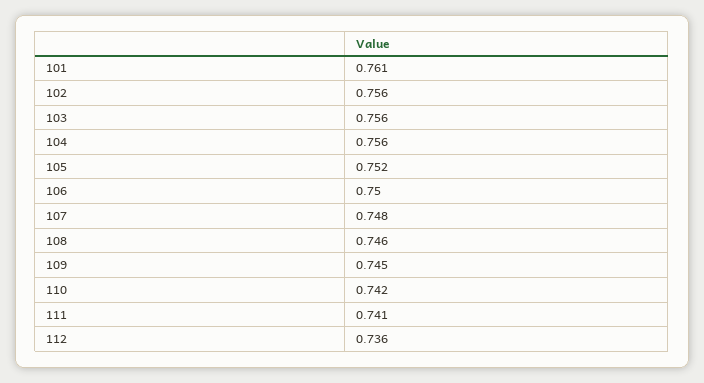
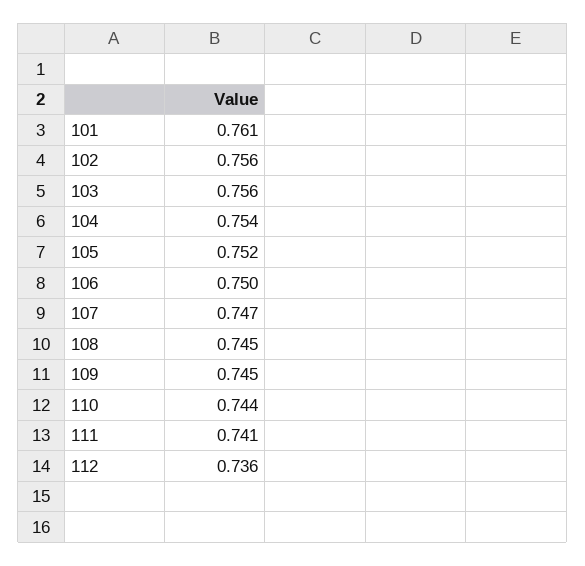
  {
    "101": 0.761,
    "102": 0.756,
    "103": 0.756,
-   "104": 0.756,
+   "104": 0.754,
    "105": 0.752,
    "106": 0.75,
-   "107": 0.748,
+   "107": 0.747,
-   "108": 0.746,
+   "108": 0.745,
    "109": 0.745,
-   "110": 0.742,
+   "110": 0.744,
    "111": 0.741,
    "112": 0.736
  }

